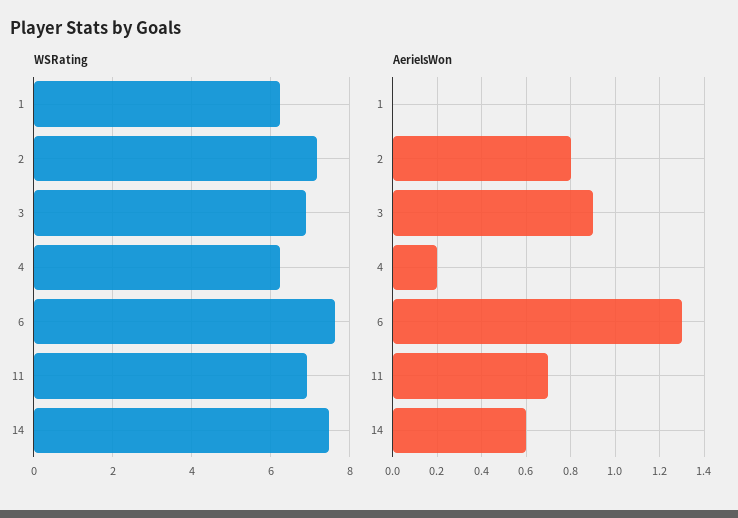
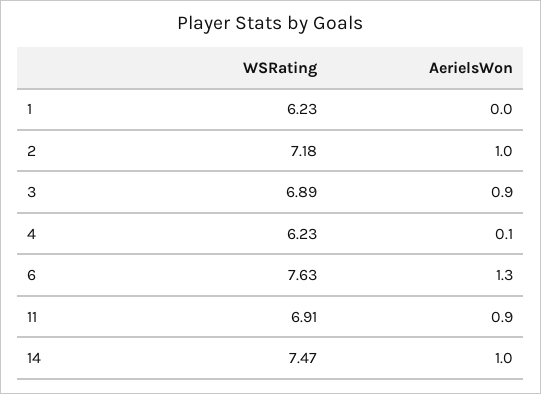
  {
    "WSRating": {
      "1": 6.23,
      "2": 7.18,
      "3": 6.89,
      "4": 6.23,
      "6": 7.63,
      "11": 6.91,
      "14": 7.47
    },
    "AerielsWon": {
      "1": 0,
-     "2": 0.8,
+     "2": 1,
      "3": 0.9,
-     "4": 0.2,
+     "4": 0.1,
      "6": 1.3,
-     "11": 0.7,
+     "11": 0.9,
-     "14": 0.6
+     "14": 1
    }
  }

